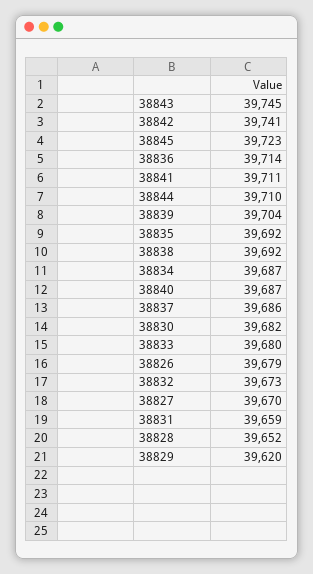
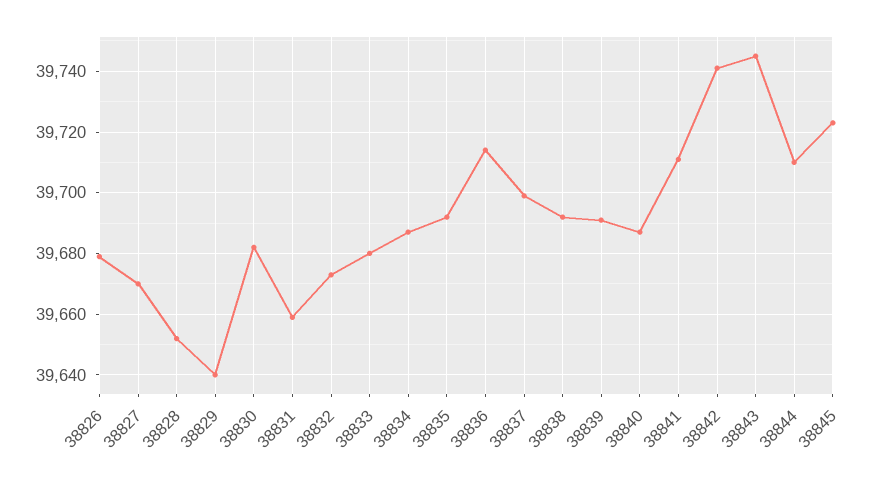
  {
    "38843": 39745,
    "38842": 39741,
    "38845": 39723,
    "38836": 39714,
    "38841": 39711,
    "38844": 39710,
-   "38839": 39704,
+   "38839": 39690,
    "38835": 39692,
    "38838": 39692,
    "38834": 39687,
    "38840": 39687,
-   "38837": 39686,
+   "38837": 39700,
    "38830": 39682,
    "38833": 39680,
    "38826": 39679,
    "38832": 39673,
    "38827": 39670,
    "38831": 39659,
    "38828": 39652,
-   "38829": 39620
+   "38829": 39640
  }

